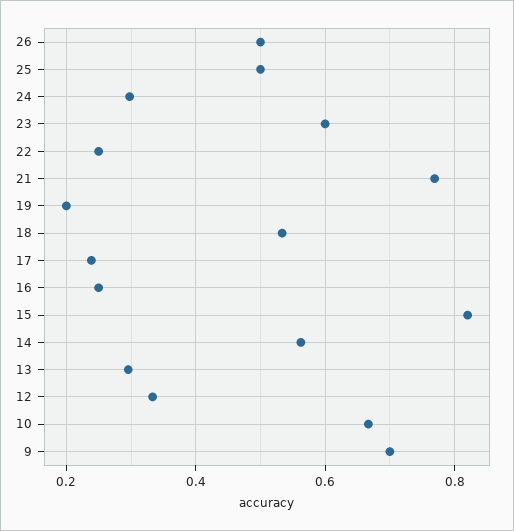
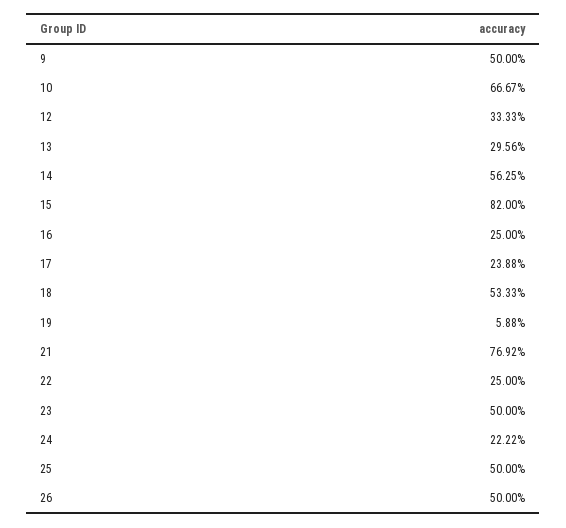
  {
    "26": 0.5,
    "25": 0.5,
-   "24": 0.3,
+   "24": 0.2222,
-   "23": 0.6,
+   "23": 0.5,
    "22": 0.25,
    "21": 0.7692,
-   "19": 0.2,
+   "19": 0.0588,
    "18": 0.5333,
    "17": 0.2388,
    "16": 0.25,
    "15": 0.82,
    "14": 0.5625,
    "13": 0.2956,
    "12": 0.3333,
    "10": 0.6667,
-   "9": 0.7
+   "9": 0.5
  }

